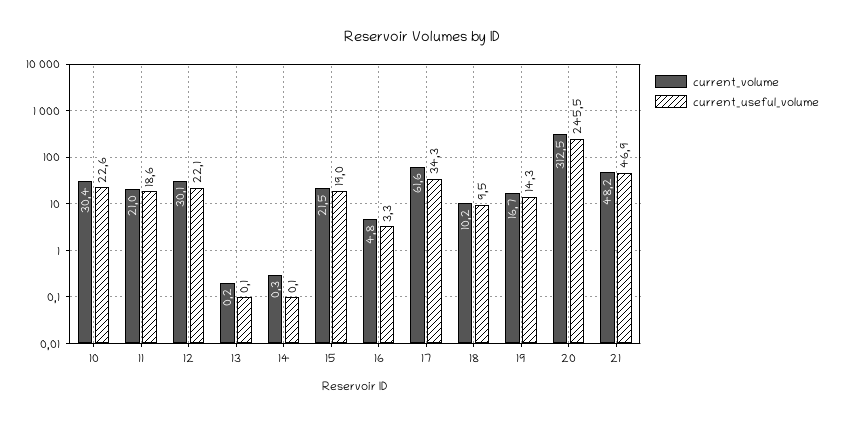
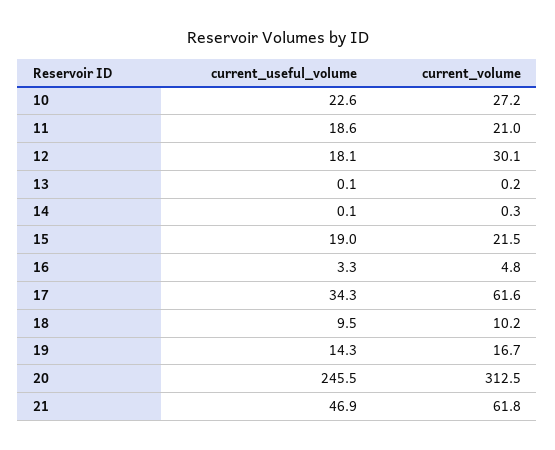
  {
    "current_volume": {
-     "10": 30.4,
+     "10": 27.2,
      "11": 21,
      "12": 30.1,
      "13": 0.2,
      "14": 0.3,
      "15": 21.5,
      "16": 4.8,
      "17": 61.6,
      "18": 10.2,
      "19": 16.7,
      "20": 312.5,
-     "21": 48.2
+     "21": 61.8
    },
    "current_useful_volume": {
      "10": 22.6,
      "11": 18.6,
-     "12": 22.1,
+     "12": 18.1,
      "13": 0.1,
      "14": 0.1,
      "15": 19,
      "16": 3.3,
      "17": 34.3,
      "18": 9.5,
      "19": 14.3,
      "20": 245.5,
      "21": 46.9
    }
  }

